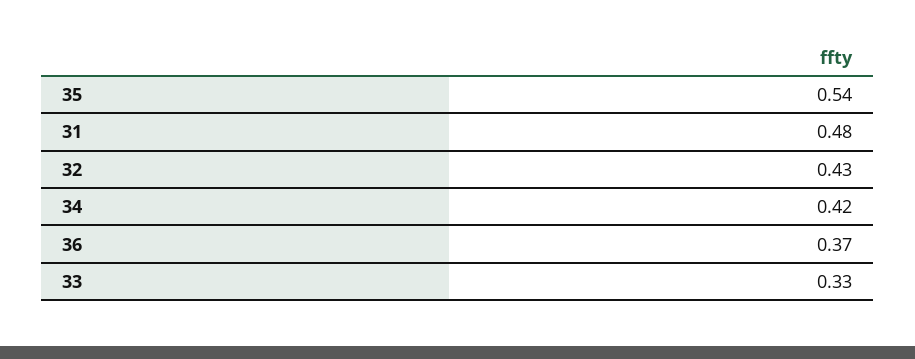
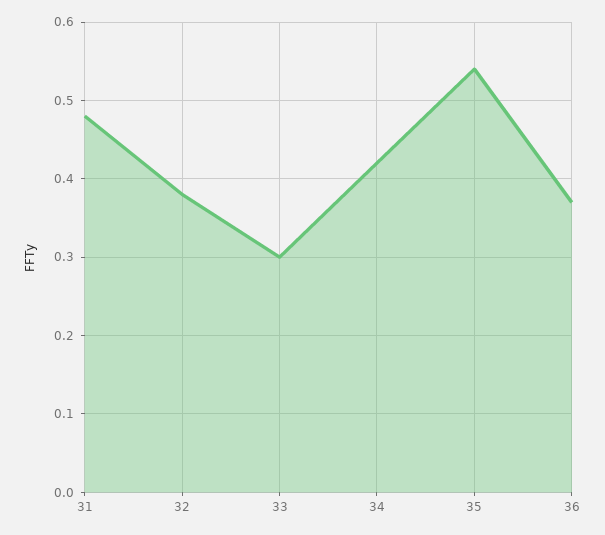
  {
    "35": 0.54,
    "31": 0.48,
-   "32": 0.43,
+   "32": 0.38,
    "34": 0.42,
    "36": 0.37,
-   "33": 0.33
+   "33": 0.3
  }

